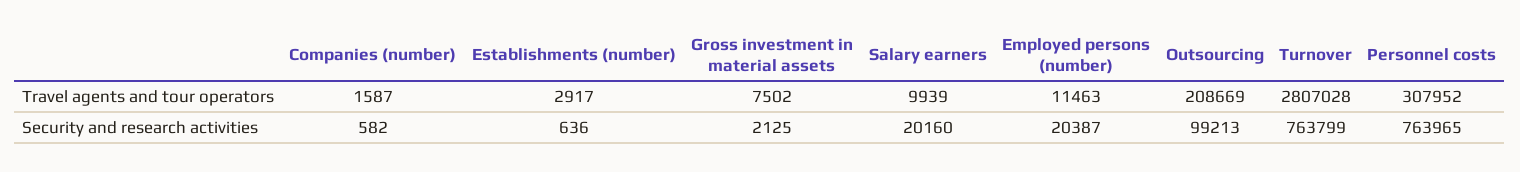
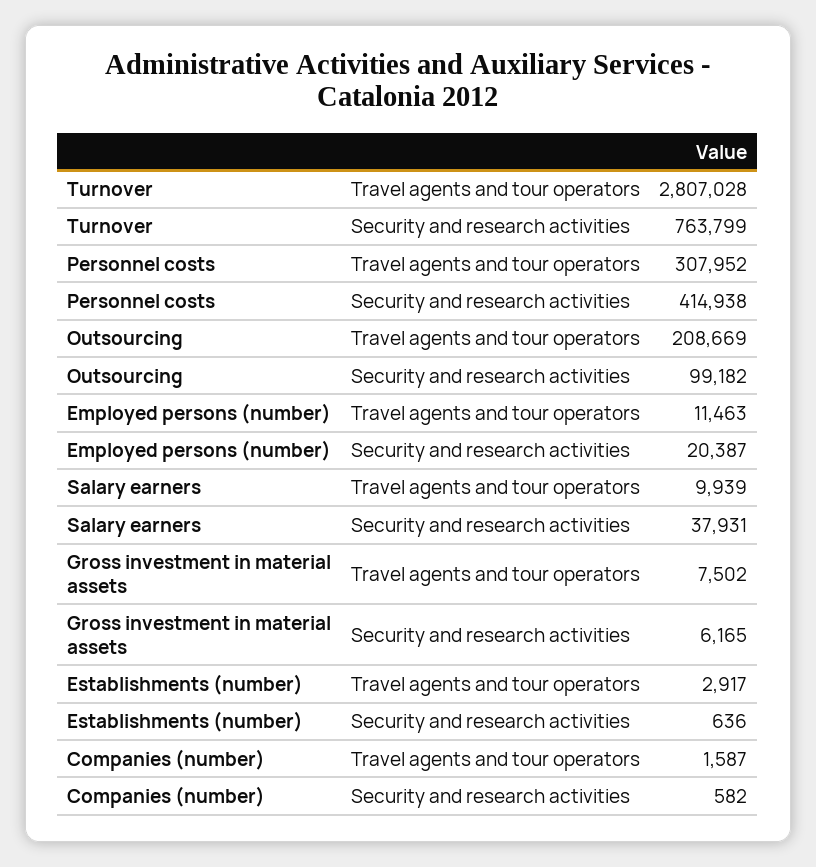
  {
    "Companies (number)": {
      "Travel agents and tour operators": 1587,
      "Security and research activities": 582
    },
    "Establishments (number)": {
      "Travel agents and tour operators": 2917,
      "Security and research activities": 636
    },
    "Gross investment in material assets": {
      "Travel agents and tour operators": 7502,
-     "Security and research activities": 2125
+     "Security and research activities": 6165
    },
    "Salary earners": {
      "Travel agents and tour operators": 9939,
-     "Security and research activities": 20160
+     "Security and research activities": 37931
    },
    "Employed persons (number)": {
      "Travel agents and tour operators": 11463,
      "Security and research activities": 20387
    },
    "Outsourcing": {
      "Travel agents and tour operators": 208669,
-     "Security and research activities": 99213
+     "Security and research activities": 99182
    },
    "Turnover": {
      "Travel agents and tour operators": 2807028,
      "Security and research activities": 763799
    },
    "Personnel costs": {
      "Travel agents and tour operators": 307952,
-     "Security and research activities": 763965
+     "Security and research activities": 414938
    }
  }

